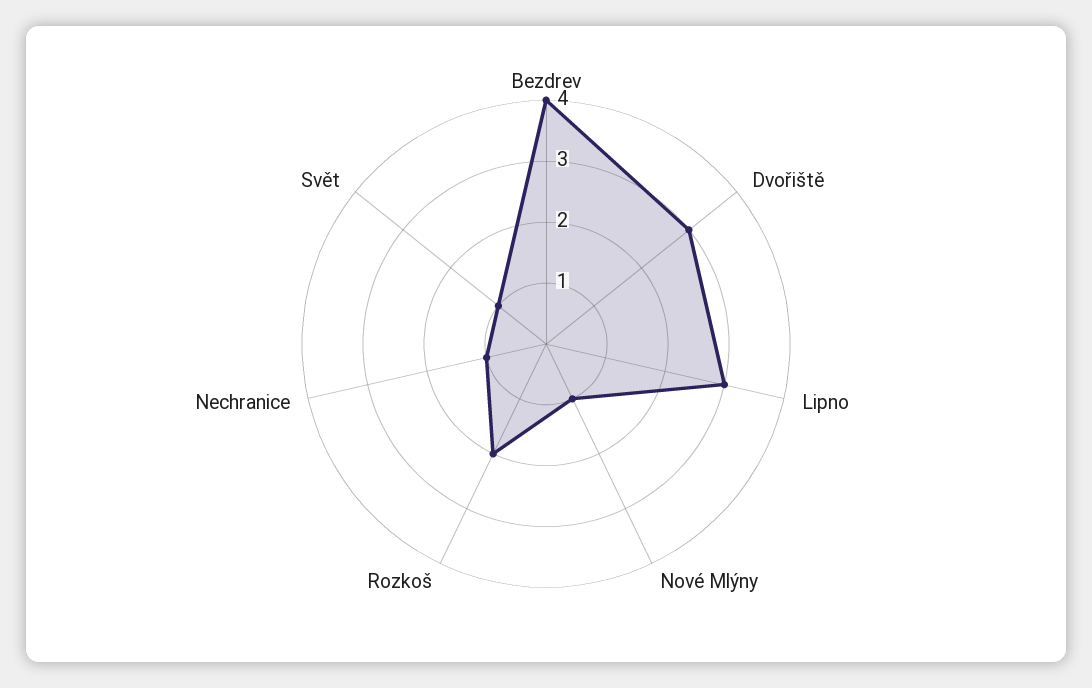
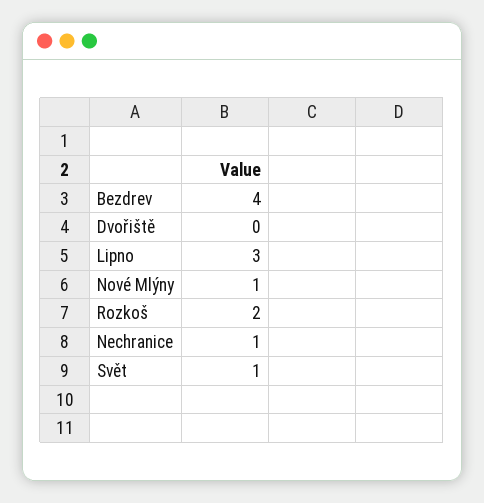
  {
    "Bezdrev": 4,
-   "Dvořiště": 3,
+   "Dvořiště": 0,
    "Lipno": 3,
    "Nové Mlýny": 1,
    "Rozkoš": 2,
    "Nechranice": 1,
    "Svět": 1
  }

